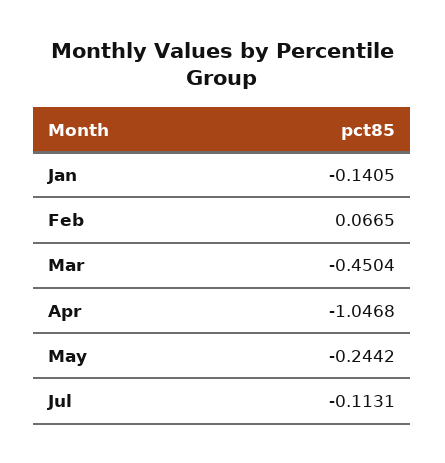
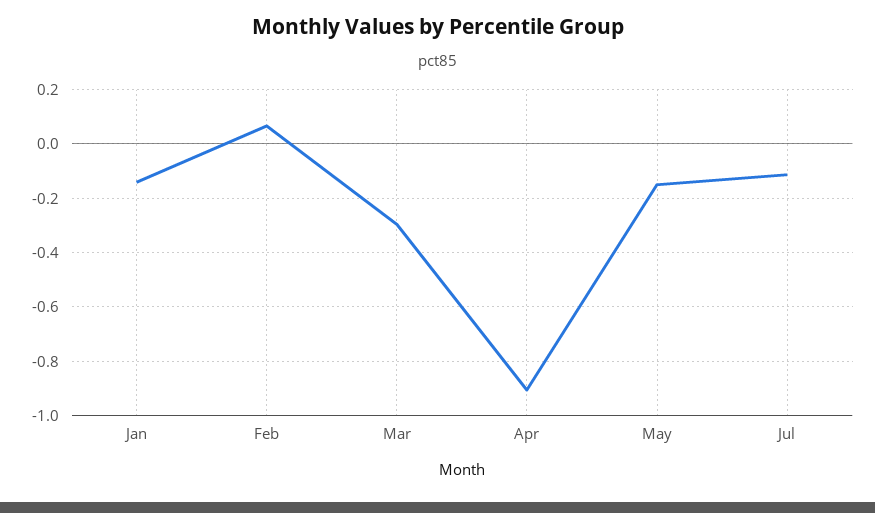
  {
    "Jan": -0.1405,
    "Feb": 0.0665,
-   "Mar": -0.4504,
+   "Mar": -0.3,
-   "Apr": -1.0468,
+   "Apr": -0.9,
-   "May": -0.2442,
+   "May": -0.15,
    "Jul": -0.1131
  }

